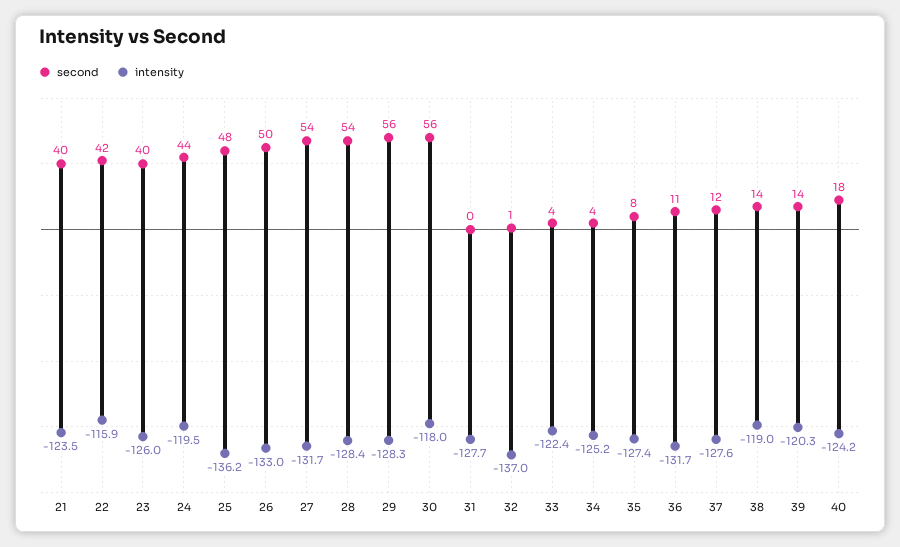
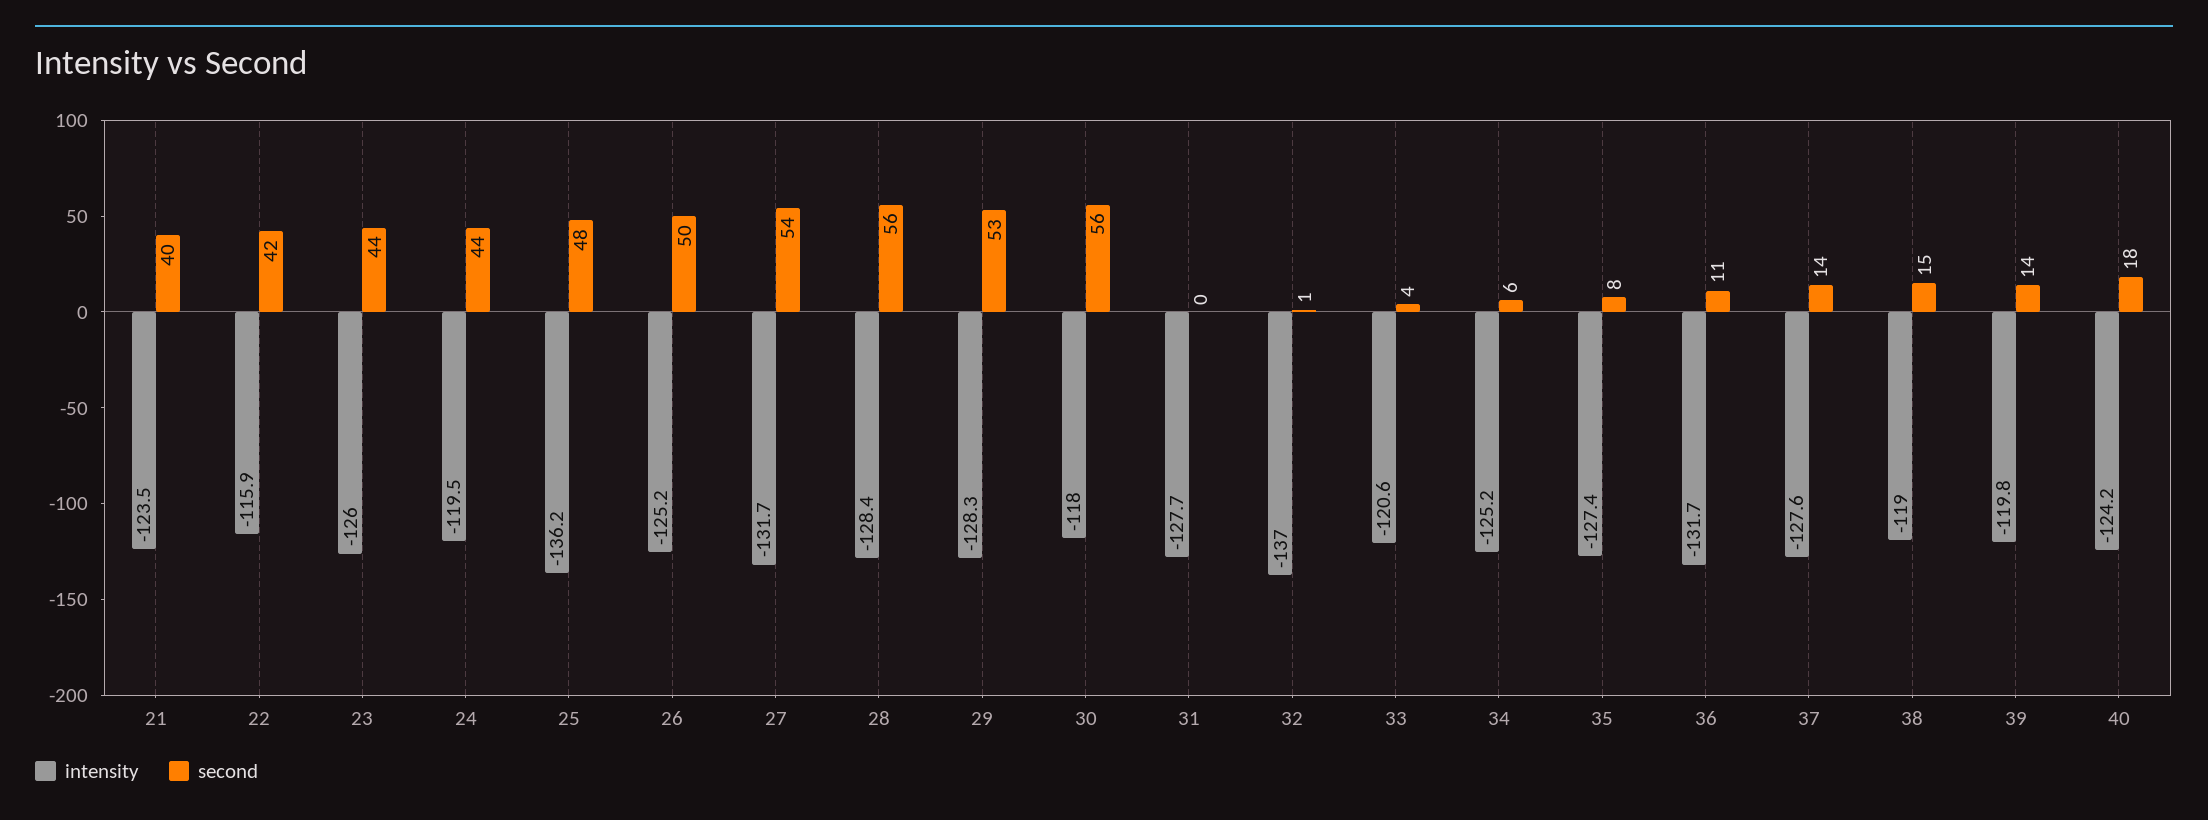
  {
    "second": {
      "21": 40,
      "22": 42,
-     "23": 40,
+     "23": 44,
      "24": 44,
      "25": 48,
      "26": 50,
      "27": 54,
-     "28": 54,
+     "28": 56,
-     "29": 56,
+     "29": 53,
      "30": 56,
      "31": 0,
      "32": 1,
      "33": 4,
-     "34": 4,
+     "34": 6,
      "35": 8,
      "36": 11,
-     "37": 12,
+     "37": 14,
-     "38": 14,
+     "38": 15,
      "39": 14,
      "40": 18
    },
    "intensity": {
      "21": -123.5,
      "22": -115.9,
      "23": -126,
      "24": -119.5,
      "25": -136.2,
-     "26": -133,
+     "26": -125.2,
      "27": -131.7,
      "28": -128.4,
      "29": -128.3,
      "30": -118,
      "31": -127.7,
      "32": -137,
-     "33": -122.4,
+     "33": -120.6,
      "34": -125.2,
      "35": -127.4,
      "36": -131.7,
      "37": -127.6,
      "38": -119,
-     "39": -120.3,
+     "39": -119.8,
      "40": -124.2
    }
  }

